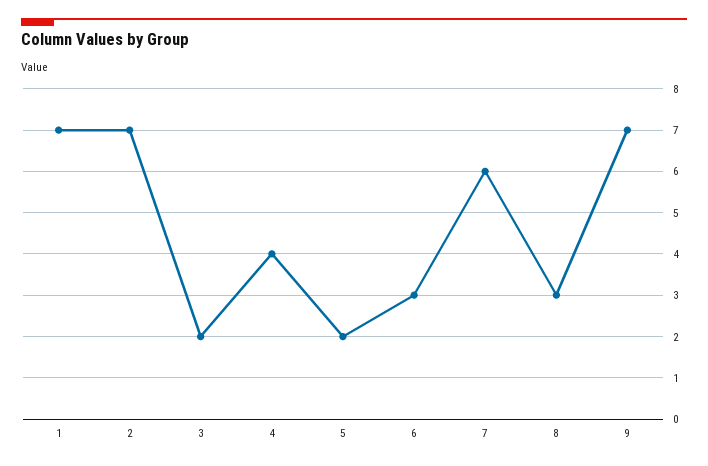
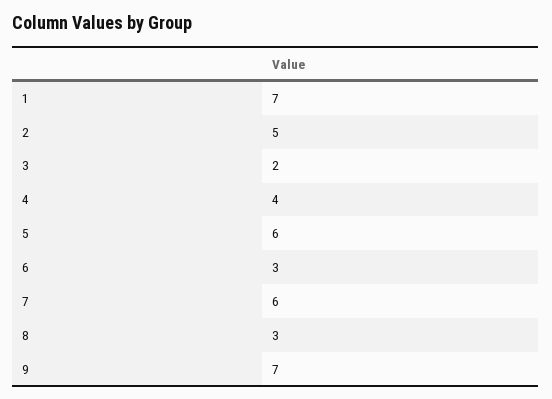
  {
    "1": 7,
-   "2": 7,
+   "2": 5,
    "3": 2,
    "4": 4,
-   "5": 2,
+   "5": 6,
    "6": 3,
    "7": 6,
    "8": 3,
    "9": 7
  }

